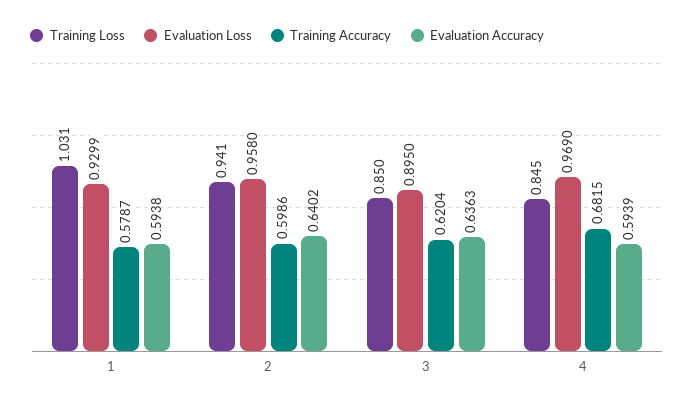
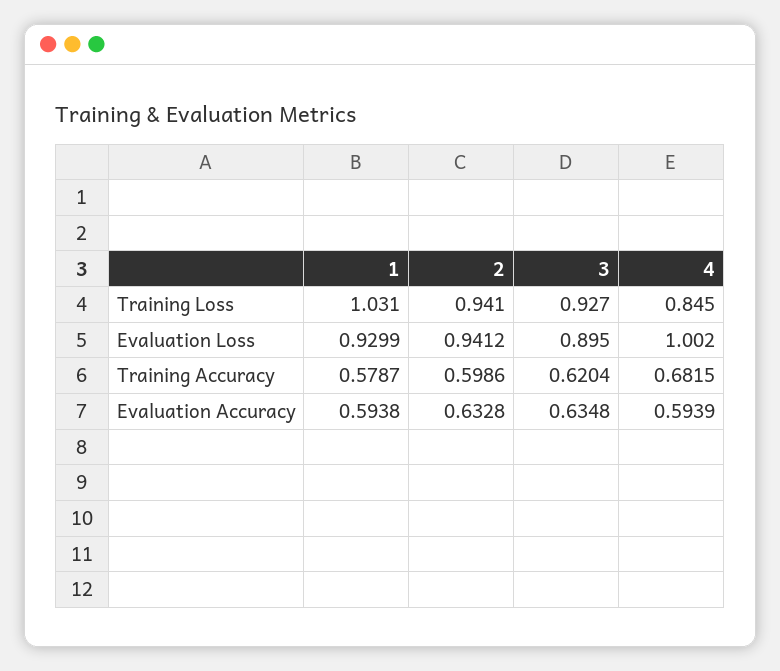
  {
    "Training Loss": {
      "1": 1.031,
      "2": 0.941,
-     "3": 0.85,
+     "3": 0.927,
      "4": 0.845
    },
    "Evaluation Loss": {
      "1": 0.9299,
-     "2": 0.958,
+     "2": 0.9412,
      "3": 0.895,
-     "4": 0.969
+     "4": 1.002
    },
    "Training Accuracy": {
      "1": 0.5787,
      "2": 0.5986,
      "3": 0.6204,
      "4": 0.6815
    },
    "Evaluation Accuracy": {
      "1": 0.5938,
-     "2": 0.6402,
+     "2": 0.6328,
-     "3": 0.6363,
+     "3": 0.6348,
      "4": 0.5939
    }
  }

